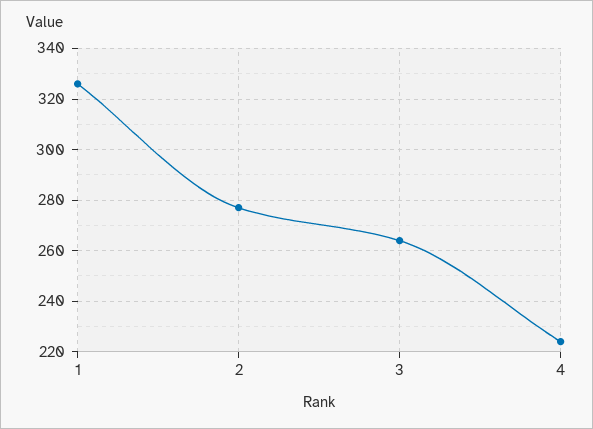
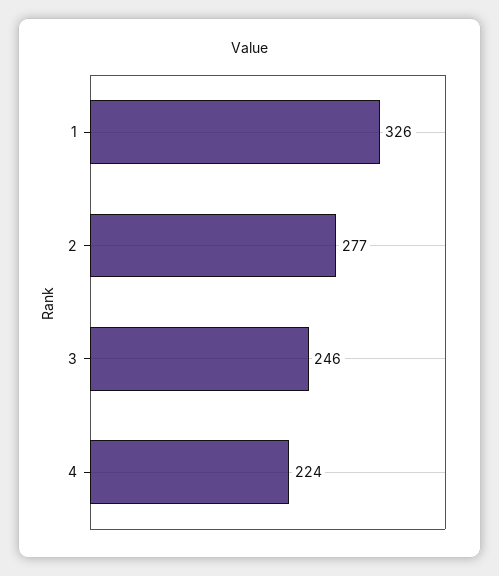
  {
    "1": 326,
    "2": 277,
-   "3": 265,
+   "3": 246,
    "4": 224
  }

